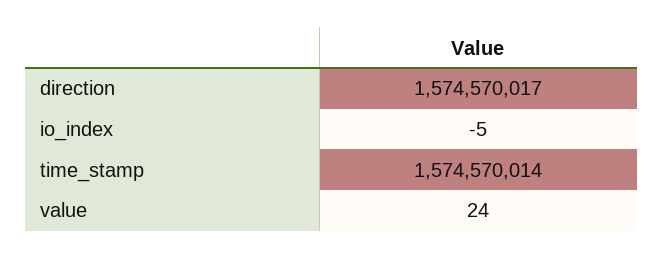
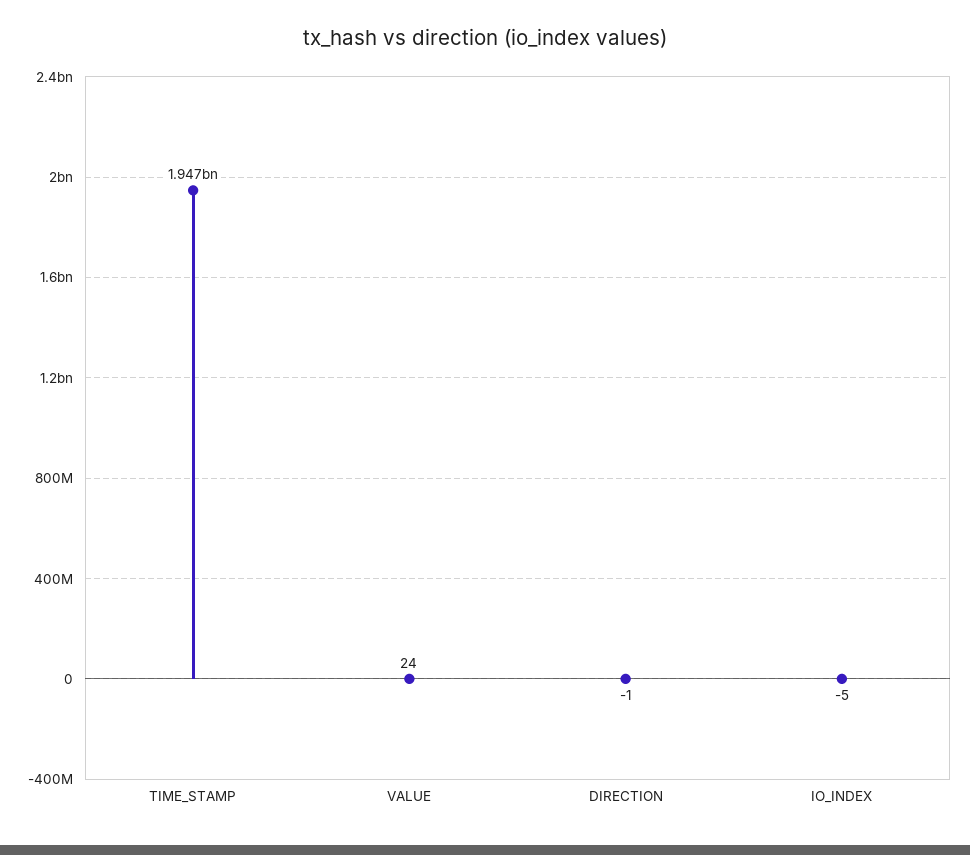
  {
-   "direction": 1574570017,
+   "direction": -1,
    "io_index": -5,
-   "time_stamp": 1574570014,
+   "time_stamp": 1947000000,
    "value": 24
  }

